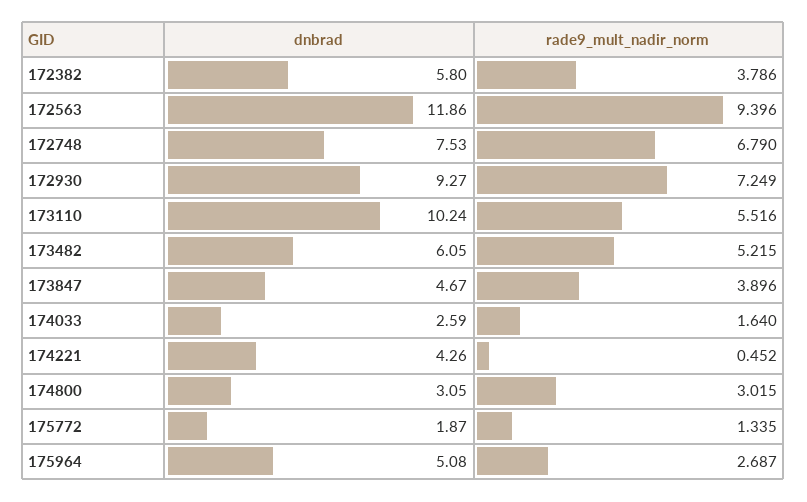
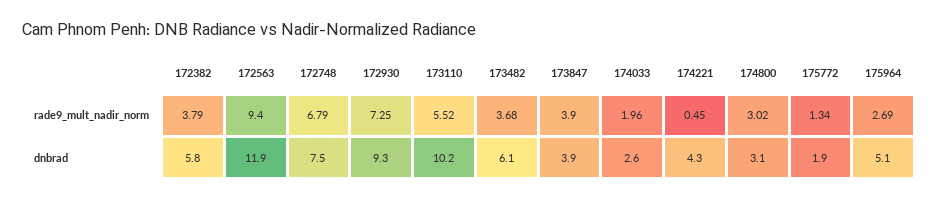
  {
    "dnbrad": {
      "172382": 5.8,
      "172563": 11.86,
      "172748": 7.53,
      "172930": 9.27,
      "173110": 10.24,
      "173482": 6.05,
-     "173847": 4.67,
+     "173847": 3.9,
      "174033": 2.59,
      "174221": 4.26,
      "174800": 3.05,
      "175772": 1.87,
      "175964": 5.08
    },
    "rade9_mult_nadir_norm": {
      "172382": 3.786,
      "172563": 9.396,
      "172748": 6.79,
      "172930": 7.249,
      "173110": 5.516,
-     "173482": 5.215,
+     "173482": 3.68,
      "173847": 3.896,
-     "174033": 1.64,
+     "174033": 1.96,
      "174221": 0.452,
      "174800": 3.015,
      "175772": 1.335,
      "175964": 2.687
    }
  }

